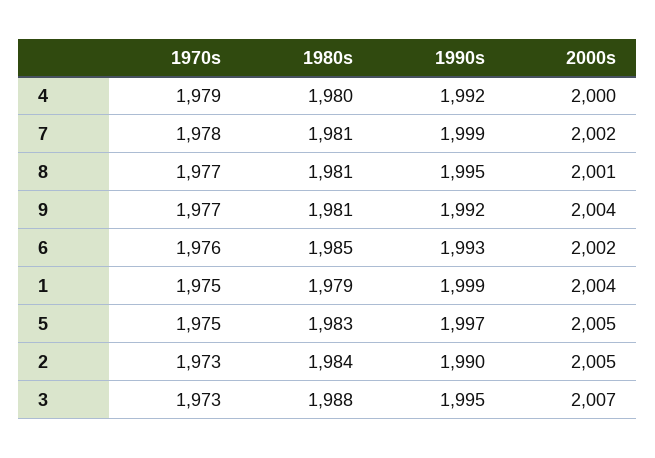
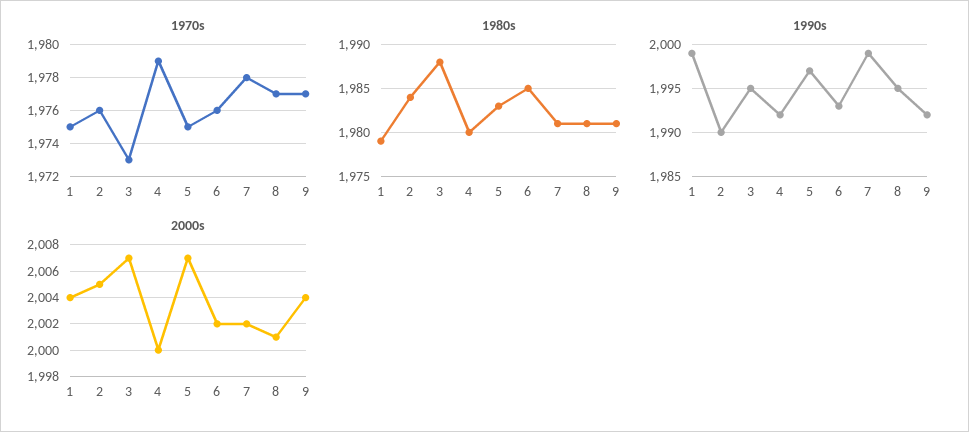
  {
    "1970s": {
      "4": 1979,
      "7": 1978,
      "8": 1977,
      "9": 1977,
      "6": 1976,
      "1": 1975,
      "5": 1975,
-     "2": 1973,
+     "2": 1976,
      "3": 1973
    },
    "1980s": {
      "4": 1980,
      "7": 1981,
      "8": 1981,
      "9": 1981,
      "6": 1985,
      "1": 1979,
      "5": 1983,
      "2": 1984,
      "3": 1988
    },
    "1990s": {
      "4": 1992,
      "7": 1999,
      "8": 1995,
      "9": 1992,
      "6": 1993,
      "1": 1999,
      "5": 1997,
      "2": 1990,
      "3": 1995
    },
    "2000s": {
      "4": 2000,
      "7": 2002,
      "8": 2001,
      "9": 2004,
      "6": 2002,
      "1": 2004,
-     "5": 2005,
+     "5": 2007,
      "2": 2005,
      "3": 2007
    }
  }

